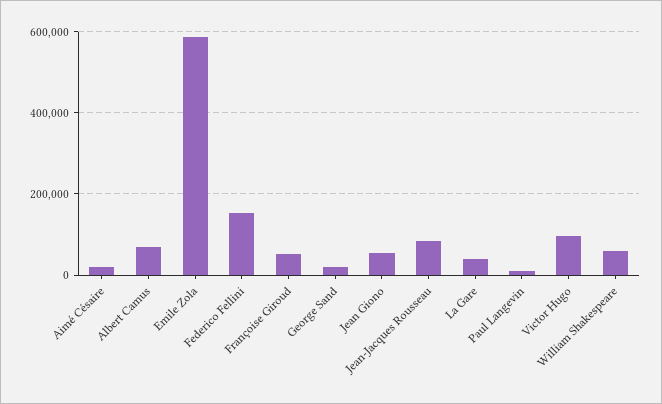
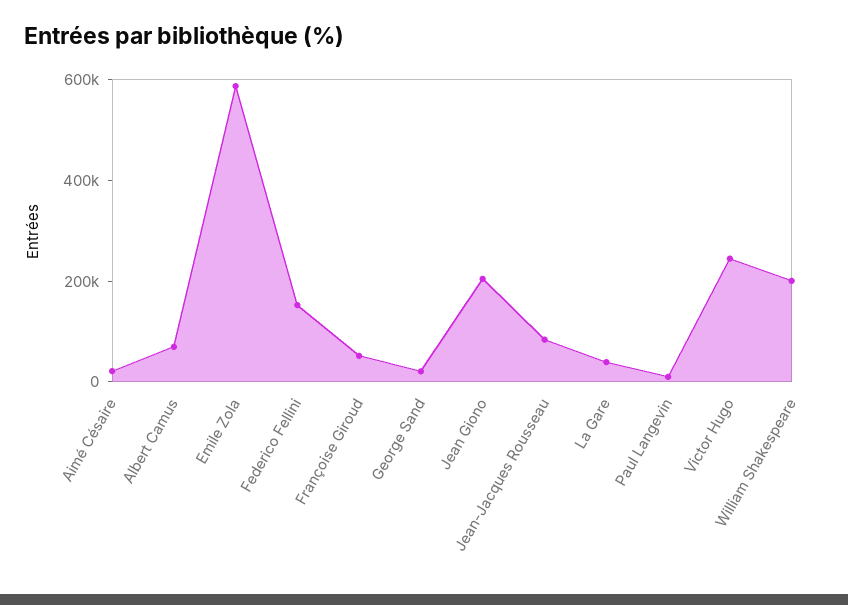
  {
    "Aimé Césaire": 20000,
    "Albert Camus": 60000,
    "Emile Zola": 580000,
    "Federico Fellini": 160000,
    "Françoise Giroud": 60000,
    "George Sand": 20000,
-   "Jean Giono": 60000,
+   "Jean Giono": 200000,
    "Jean-Jacques Rousseau": 80000,
    "La Gare": 40000,
    "Paul Langevin": 0,
-   "Victor Hugo": 100000,
+   "Victor Hugo": 250000,
-   "William Shakespeare": 60000
+   "William Shakespeare": 200000
  }

